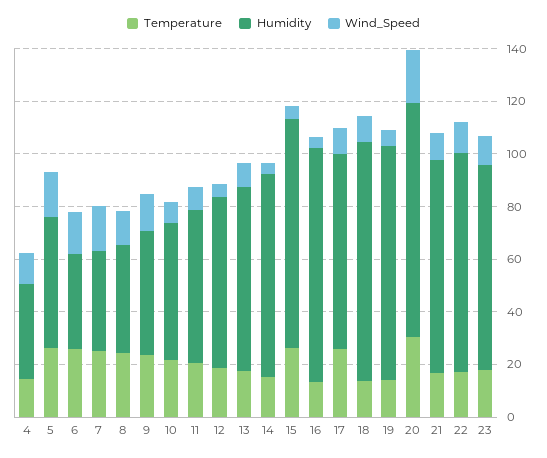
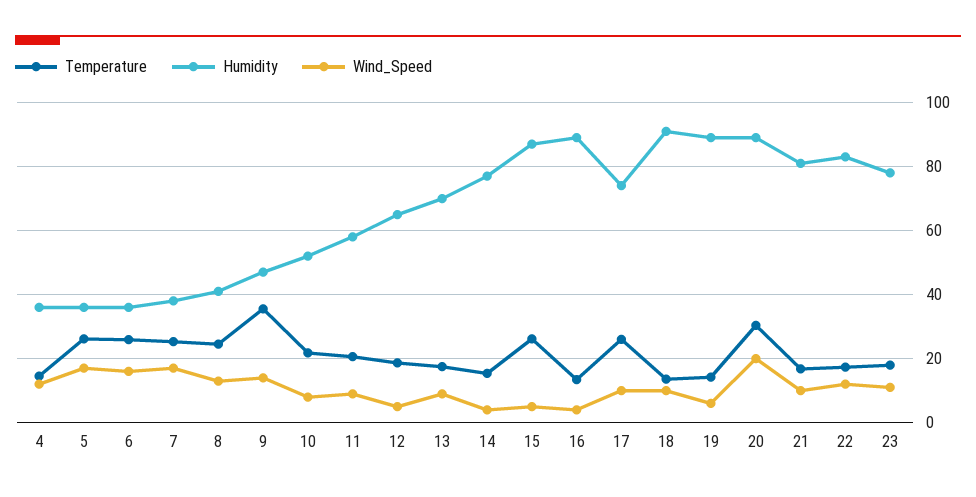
  {
    "Temperature": {
      "4": 14,
      "5": 26,
      "6": 26,
      "7": 26,
      "8": 24,
-     "9": 25,
+     "9": 36,
      "10": 22,
      "11": 20,
      "12": 18,
      "13": 18,
      "14": 16,
      "15": 26,
      "16": 14,
      "17": 26,
      "18": 14,
      "19": 14,
      "20": 30,
      "21": 16,
      "22": 18,
      "23": 18
    },
    "Humidity": {
      "4": 36,
-     "5": 50,
+     "5": 36,
      "6": 36,
      "7": 38,
      "8": 42,
      "9": 48,
      "10": 52,
      "11": 58,
      "12": 66,
      "13": 70,
      "14": 78,
      "15": 88,
      "16": 90,
      "17": 74,
      "18": 92,
      "19": 90,
      "20": 90,
      "21": 82,
      "22": 84,
      "23": 78
    },
    "Wind_Speed": {
      "4": 12,
      "5": 18,
      "6": 16,
      "7": 18,
      "8": 14,
      "9": 14,
      "10": 8,
      "11": 10,
      "12": 6,
      "13": 10,
      "14": 4,
      "15": 6,
      "16": 4,
      "17": 10,
      "18": 10,
      "19": 6,
      "20": 20,
      "21": 10,
      "22": 12,
      "23": 12
    }
  }

